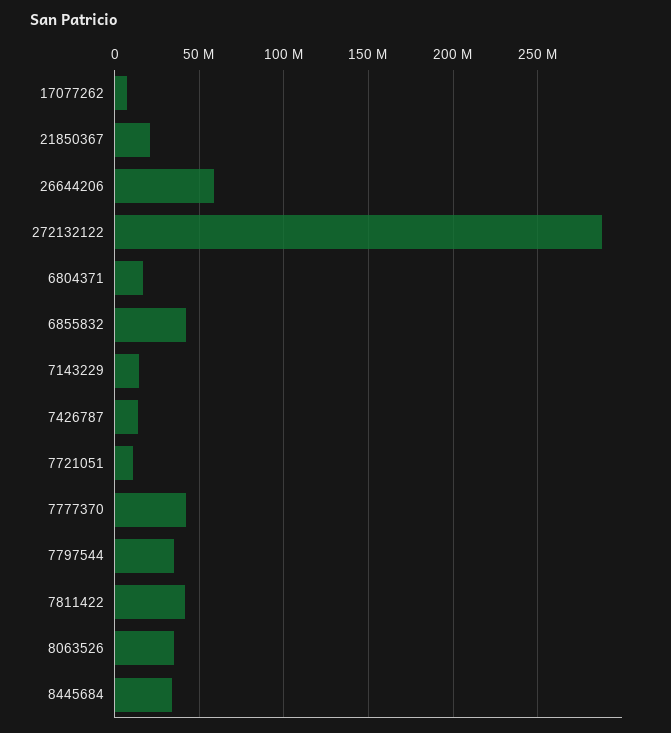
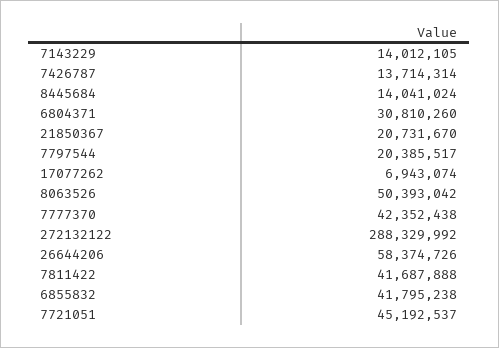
  {
    "17077262": 6943074,
    "21850367": 20731670,
    "26644206": 58374726,
    "272132122": 288329992,
-   "6804371": 15000000,
+   "6804371": 30810260,
    "6855832": 41795238,
    "7143229": 14012105,
    "7426787": 13714314,
-   "7721051": 10000000,
+   "7721051": 45192537,
    "7777370": 42352438,
-   "7797544": 35000000,
+   "7797544": 20385517,
    "7811422": 41687888,
-   "8063526": 35000000,
+   "8063526": 50393042,
-   "8445684": 35000000
+   "8445684": 14041024
  }

